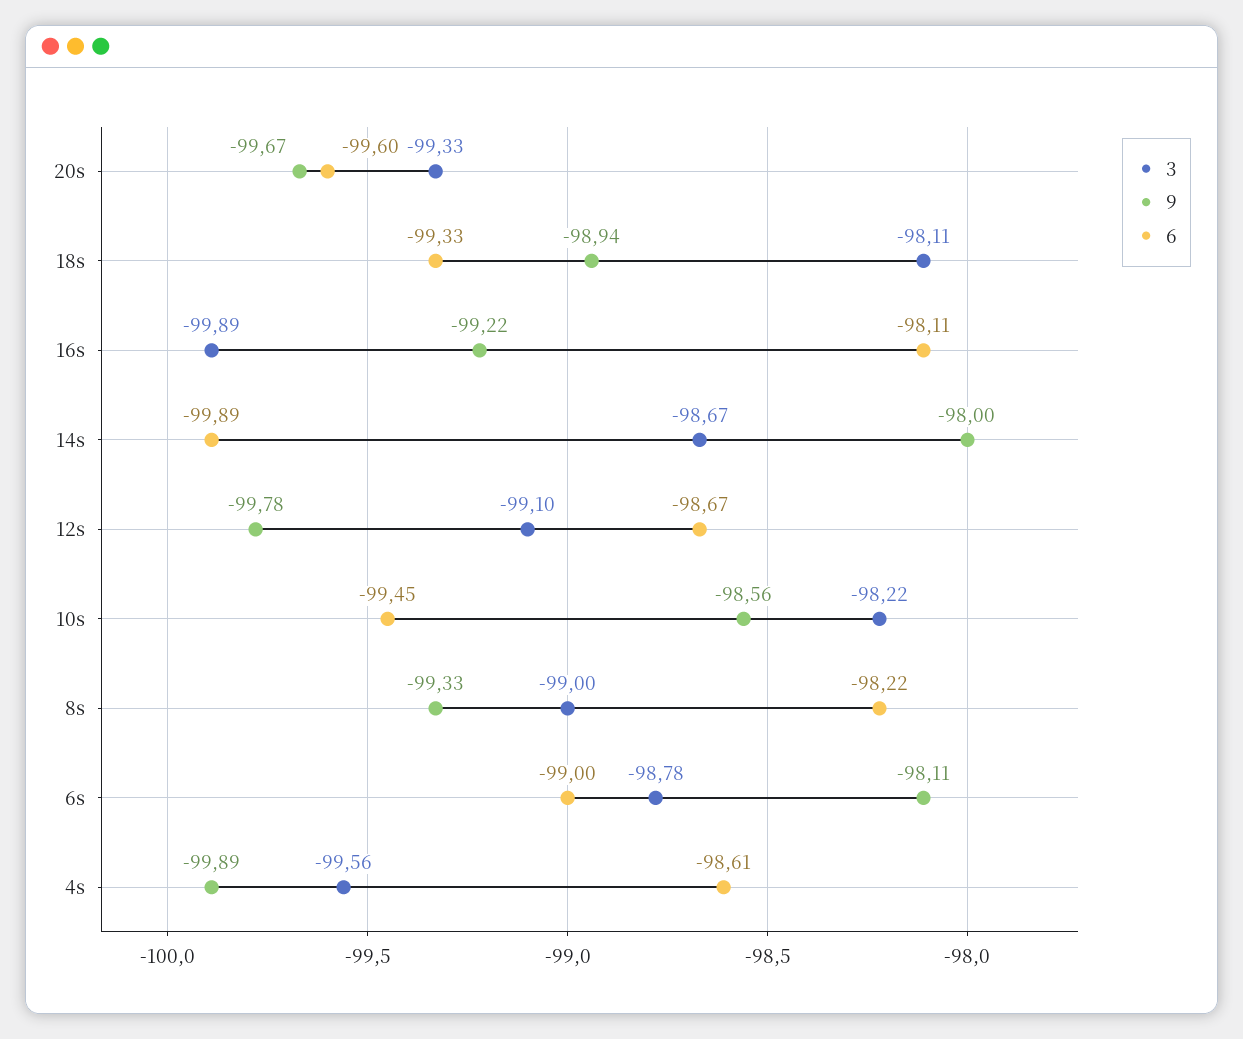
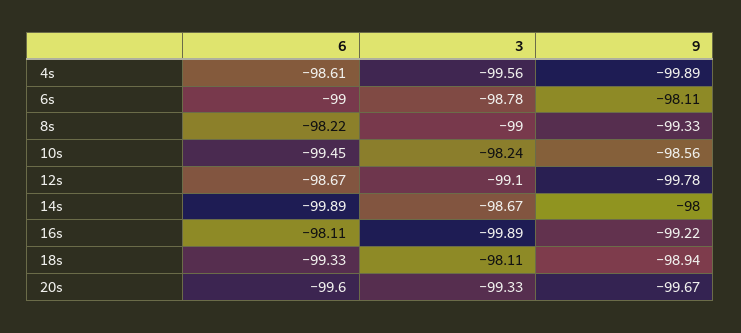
  {
    "3": {
      "20s": -99.33,
      "18s": -98.11,
      "16s": -99.89,
      "14s": -98.67,
      "12s": -99.1,
-     "10s": -98.22,
+     "10s": -98.24,
      "8s": -99,
      "6s": -98.78,
      "4s": -99.56
    },
    "9": {
      "20s": -99.67,
      "18s": -98.94,
      "16s": -99.22,
      "14s": -98,
      "12s": -99.78,
      "10s": -98.56,
      "8s": -99.33,
      "6s": -98.11,
      "4s": -99.89
    },
    "6": {
      "20s": -99.6,
      "18s": -99.33,
      "16s": -98.11,
      "14s": -99.89,
      "12s": -98.67,
      "10s": -99.45,
      "8s": -98.22,
      "6s": -99,
      "4s": -98.61
    }
  }

